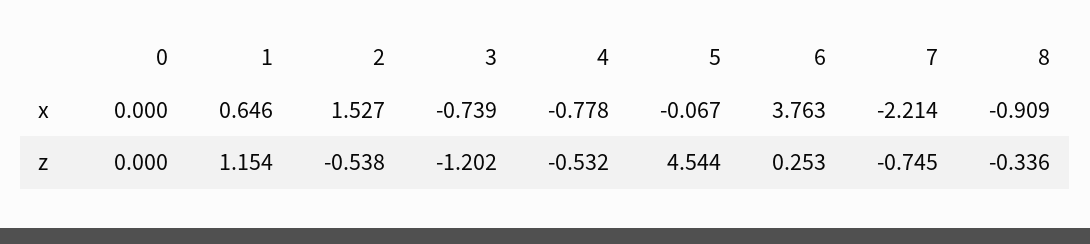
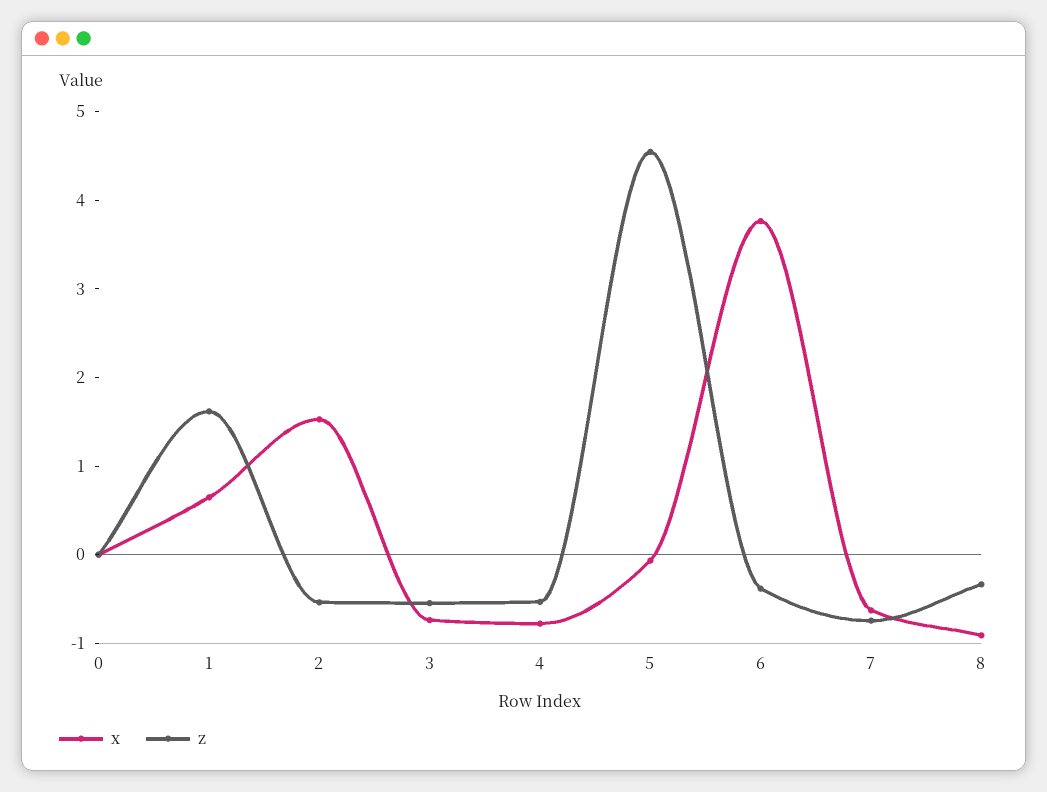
  {
    "x": {
      "0": 0,
      "1": 0.646,
      "2": 1.527,
      "3": -0.739,
      "4": -0.778,
      "5": -0.067,
      "6": 3.763,
-     "7": -2.214,
+     "7": -0.6,
      "8": -0.909
    },
    "z": {
      "0": 0,
-     "1": 1.154,
+     "1": 1.6,
      "2": -0.538,
-     "3": -1.202,
+     "3": -0.6,
      "4": -0.532,
      "5": 4.544,
-     "6": 0.253,
+     "6": -0.4,
      "7": -0.745,
      "8": -0.336
    }
  }

